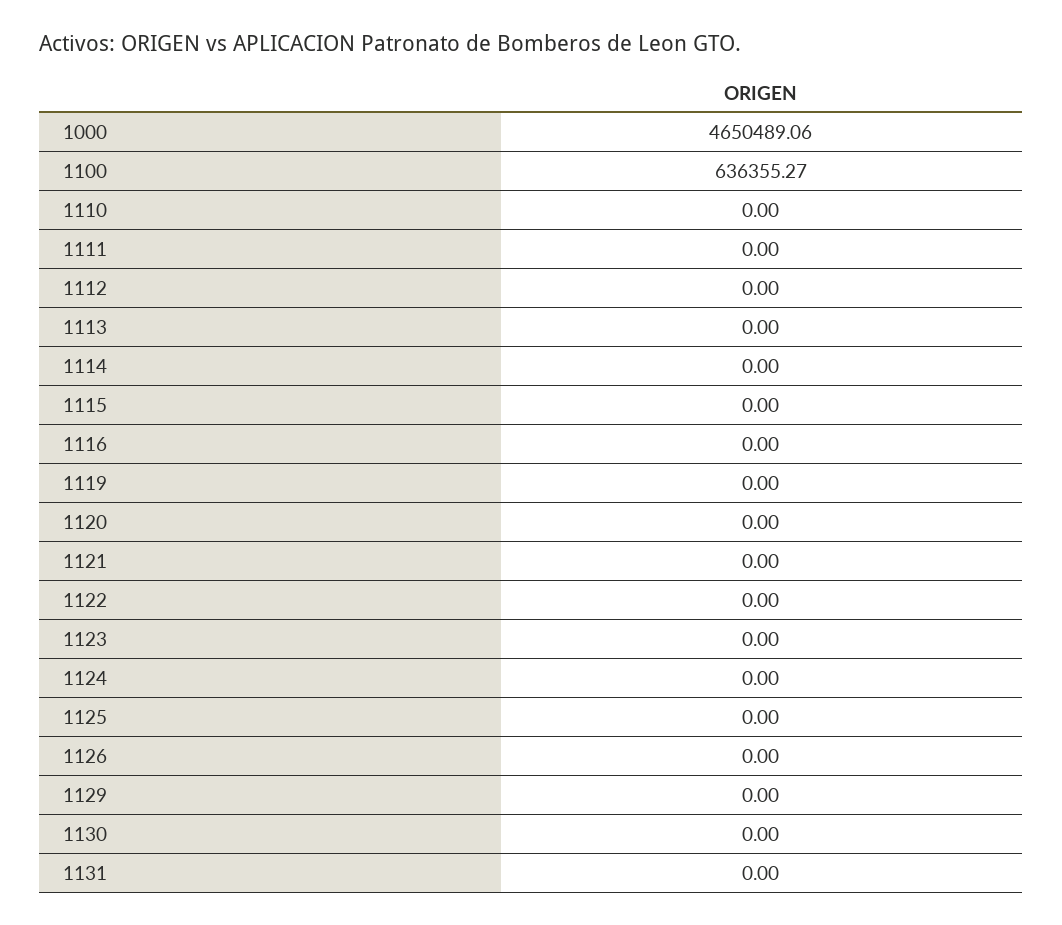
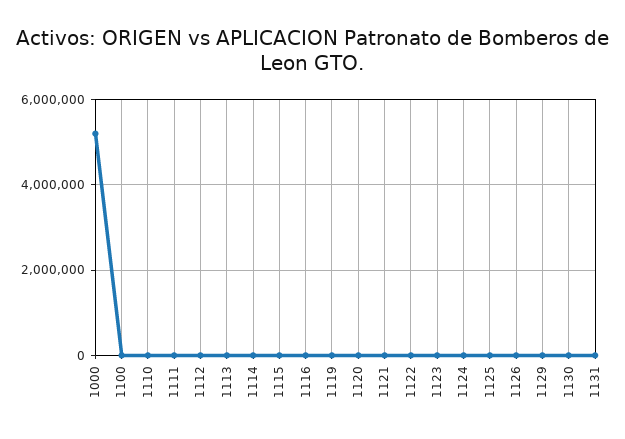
  {
-   "1000": 4650489.06,
+   "1000": 5200000,
-   "1100": 636355.27,
+   "1100": 0,
    "1110": 0,
    "1111": 0,
    "1112": 0,
    "1113": 0,
    "1114": 0,
    "1115": 0,
    "1116": 0,
    "1119": 0,
    "1120": 0,
    "1121": 0,
    "1122": 0,
    "1123": 0,
    "1124": 0,
    "1125": 0,
    "1126": 0,
    "1129": 0,
    "1130": 0,
    "1131": 0
  }

